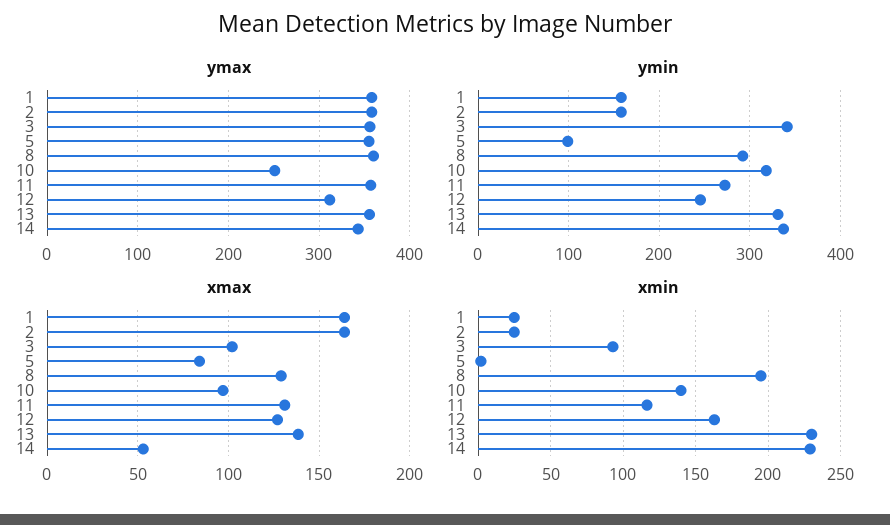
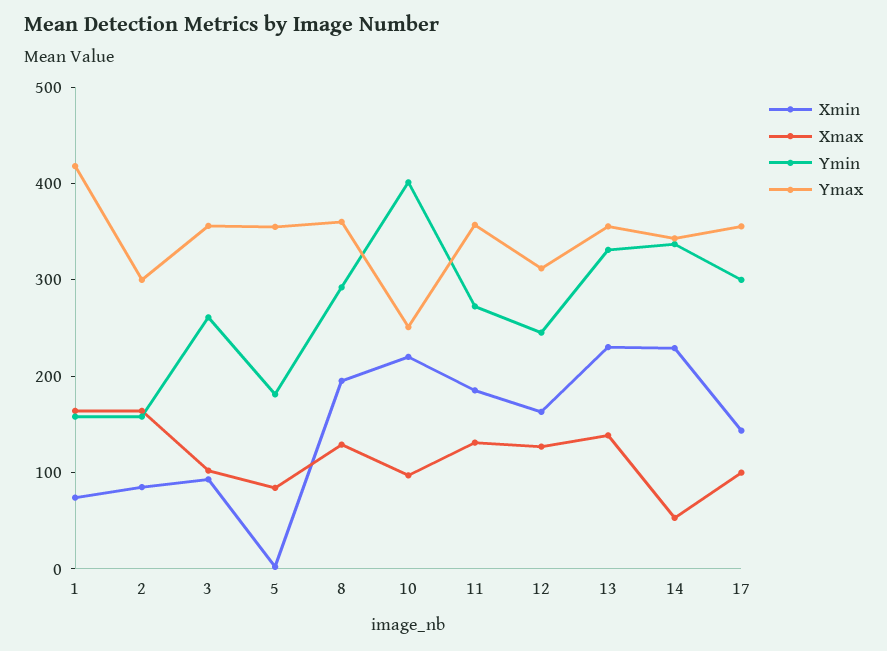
  {
    "ymax": {
-     "1": 360,
+     "1": 420,
-     "2": 360,
+     "2": 300,
      "3": 360,
      "5": 360,
      "8": 360,
      "10": 250,
      "11": 360,
      "12": 310,
      "13": 360,
-     "14": 340
+     "14": 340,
+     "17": 360
    },
    "ymin": {
      "1": 160,
      "2": 160,
-     "3": 340,
+     "3": 260,
-     "5": 100,
+     "5": 180,
      "8": 290,
-     "10": 320,
+     "10": 400,
      "11": 270,
      "12": 250,
      "13": 330,
-     "14": 340
+     "14": 340,
+     "17": 300
    },
    "xmax": {
      "1": 165,
      "2": 165,
      "3": 100,
      "5": 85,
      "8": 130,
      "10": 95,
      "11": 130,
      "12": 125,
      "13": 140,
-     "14": 55
+     "14": 55,
+     "17": 100
    },
    "xmin": {
-     "1": 25,
+     "1": 80,
-     "2": 25,
+     "2": 80,
      "3": 95,
      "5": 0,
      "8": 195,
-     "10": 140,
+     "10": 220,
-     "11": 115,
+     "11": 180,
      "12": 165,
      "13": 230,
-     "14": 230
+     "14": 230,
+     "17": 140
    }
  }

